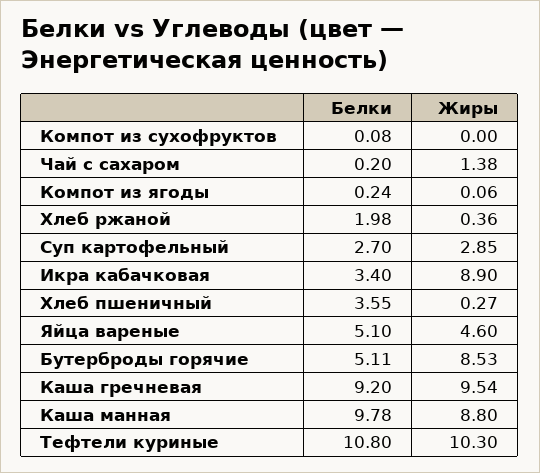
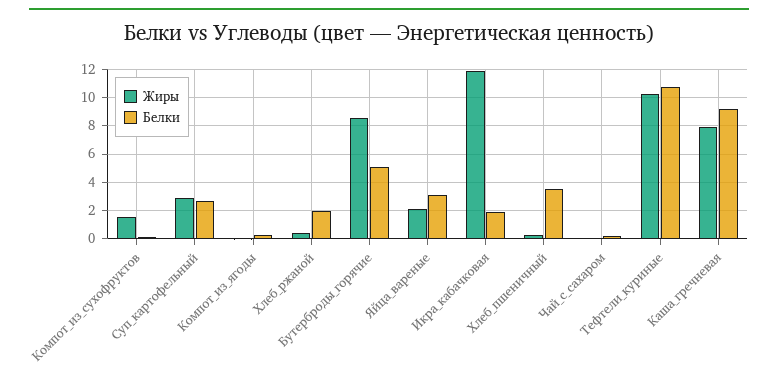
  {
    "Белки": {
      "Компот из сухофруктов": 0.08,
      "Чай с сахаром": 0.2,
      "Компот из ягоды": 0.24,
      "Хлеб ржаной": 1.98,
      "Суп картофельный": 2.7,
-     "Икра кабачковая": 3.4,
+     "Икра кабачковая": 2,
      "Хлеб пшеничный": 3.55,
-     "Яйца вареные": 5.1,
+     "Яйца вареные": 3,
      "Бутерброды горячие": 5.11,
      "Каша гречневая": 9.2,
-     "Каша манная": 9.78,
      "Тефтели куриные": 10.8
    },
    "Жиры": {
-     "Компот из сухофруктов": 0,
+     "Компот из сухофруктов": 1.5,
-     "Чай с сахаром": 1.38,
+     "Чай с сахаром": 0,
      "Компот из ягоды": 0.06,
      "Хлеб ржаной": 0.36,
      "Суп картофельный": 2.85,
-     "Икра кабачковая": 8.9,
+     "Икра кабачковая": 12,
      "Хлеб пшеничный": 0.27,
-     "Яйца вареные": 4.6,
+     "Яйца вареные": 2,
      "Бутерброды горячие": 8.53,
-     "Каша гречневая": 9.54,
+     "Каша гречневая": 8,
-     "Каша манная": 8.8,
      "Тефтели куриные": 10.3
    }
  }

